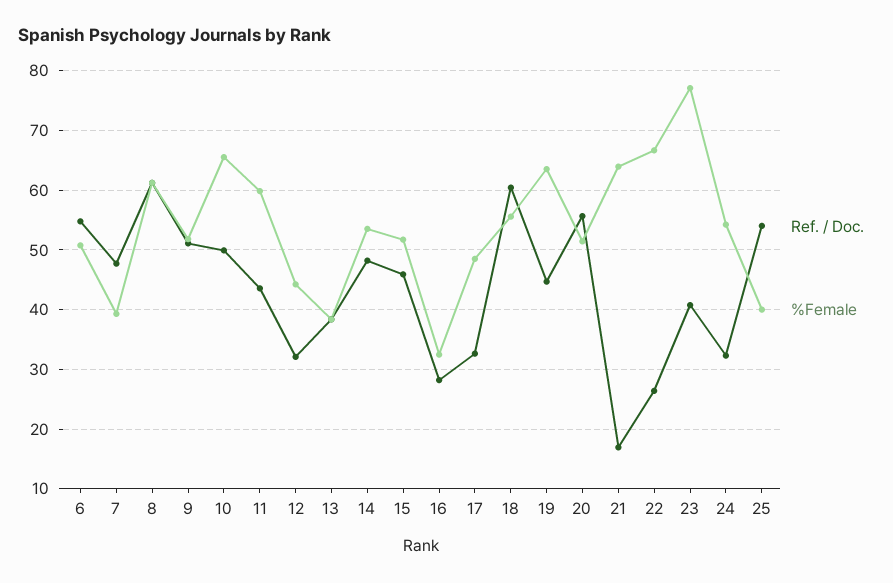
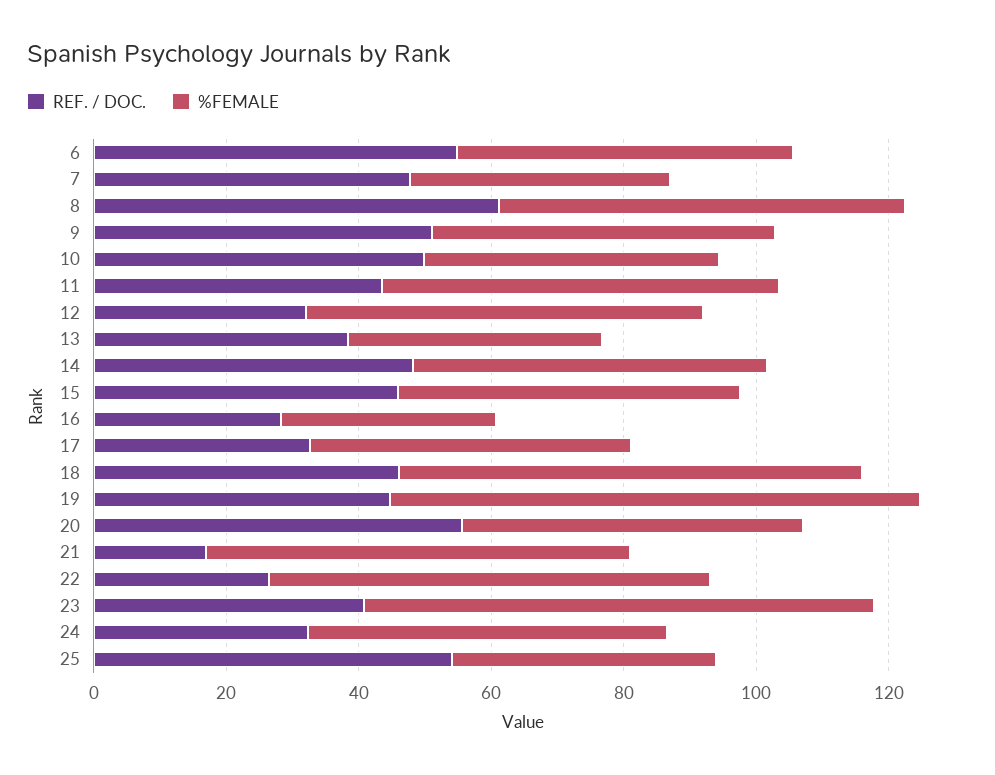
  {
    "Ref. / Doc.": {
      "6": 54,
      "7": 48,
      "8": 62,
      "9": 52,
      "10": 50,
      "11": 44,
      "12": 32,
      "13": 38,
      "14": 48,
      "15": 46,
      "16": 28,
      "17": 32,
-     "18": 60,
+     "18": 45,
      "19": 44,
      "20": 56,
      "21": 16,
      "22": 26,
      "23": 40,
      "24": 32,
      "25": 54
    },
    "%Female": {
      "6": 50,
      "7": 40,
      "8": 62,
      "9": 52,
-     "10": 66,
+     "10": 45,
      "11": 60,
-     "12": 44,
+     "12": 60,
      "13": 38,
      "14": 54,
      "15": 52,
      "16": 32,
      "17": 48,
-     "18": 56,
+     "18": 70,
-     "19": 64,
+     "19": 80,
      "20": 52,
      "21": 64,
      "22": 66,
      "23": 78,
      "24": 54,
      "25": 40
    }
  }

